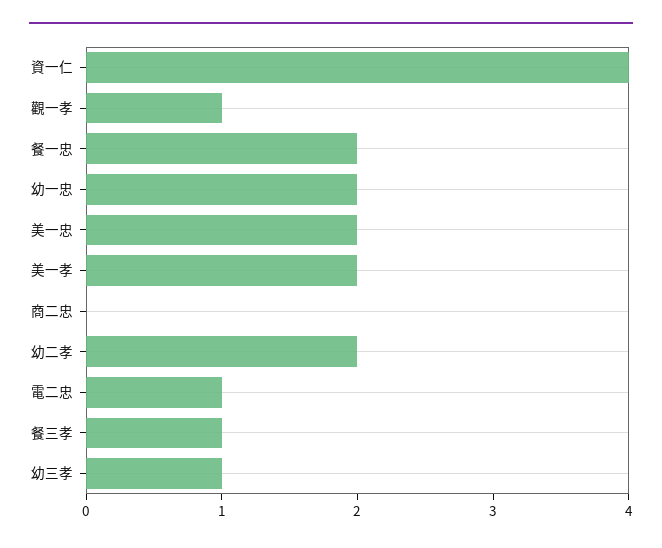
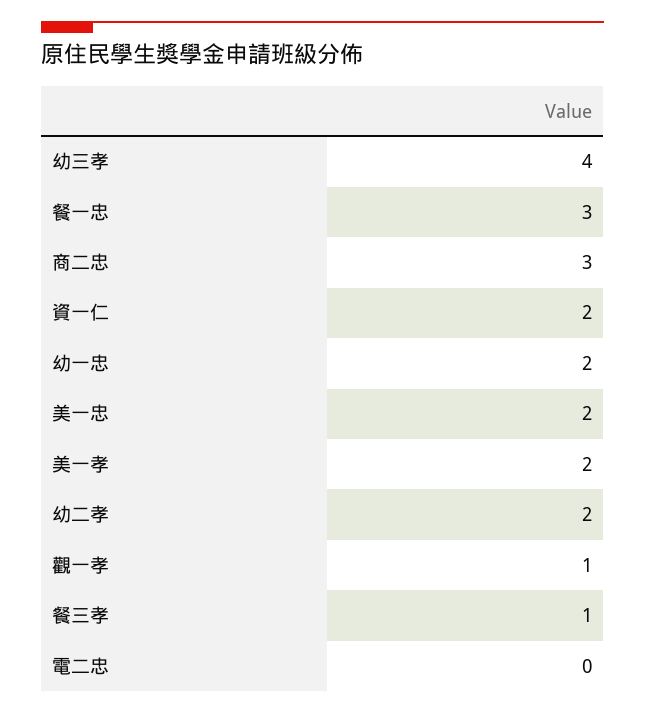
  {
-   "資一仁": 4,
+   "資一仁": 2,
    "觀一孝": 1,
-   "餐一忠": 2,
+   "餐一忠": 3,
    "幼一忠": 2,
    "美一忠": 2,
    "美一孝": 2,
-   "商二忠": 0,
+   "商二忠": 3,
    "幼二孝": 2,
-   "電二忠": 1,
+   "電二忠": 0,
    "餐三孝": 1,
-   "幼三孝": 1
+   "幼三孝": 4
  }

